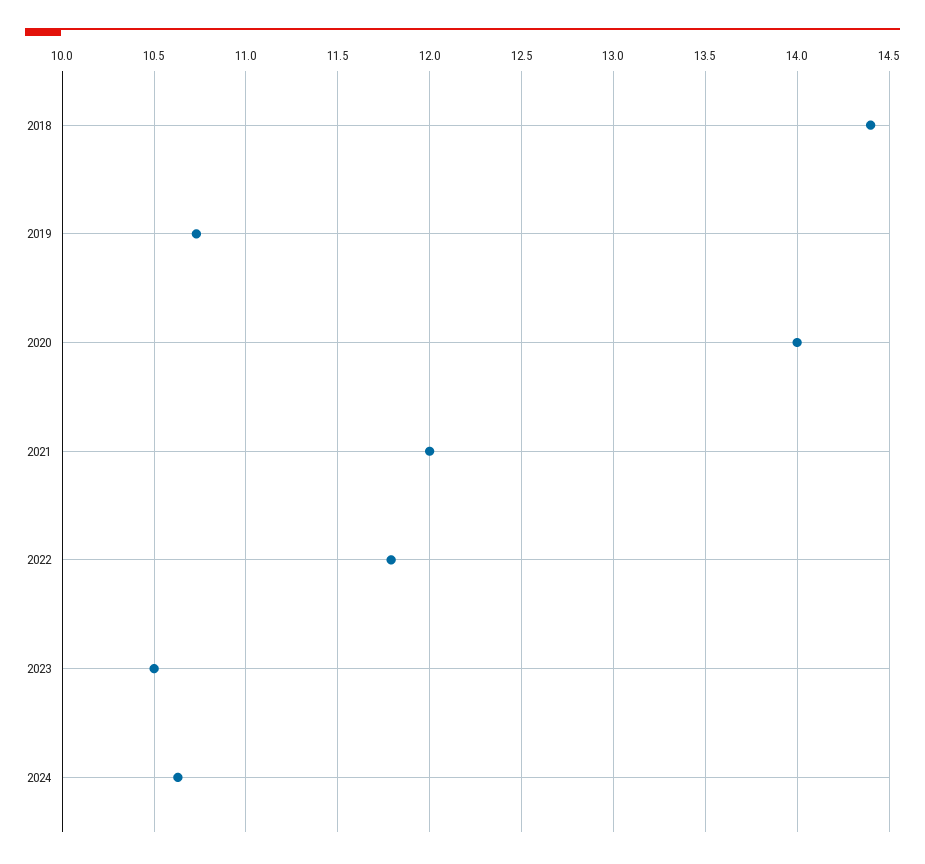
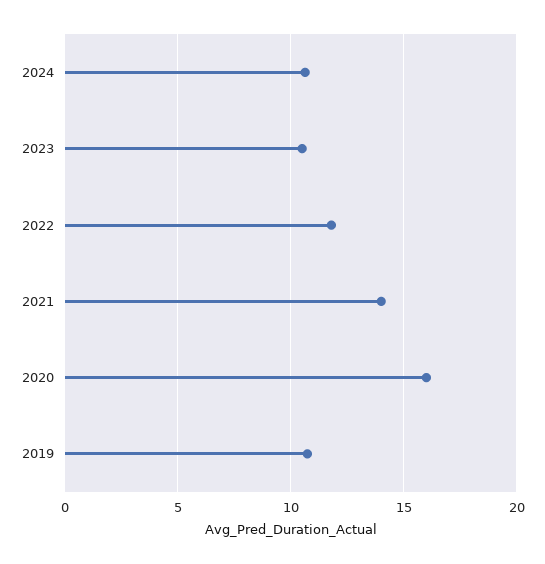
  {
-   "2018": 14.4,
    "2019": 10.75,
-   "2020": 14,
+   "2020": 16,
-   "2021": 12,
+   "2021": 14,
    "2022": 11.8,
    "2023": 10.5,
    "2024": 10.65
  }

